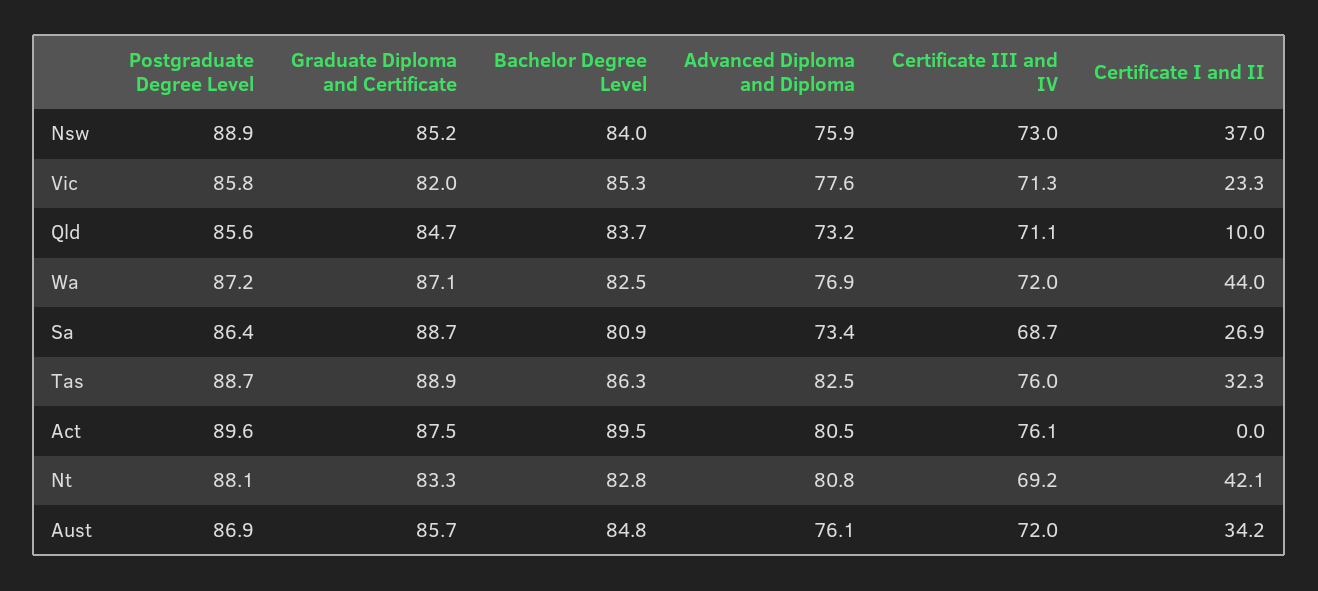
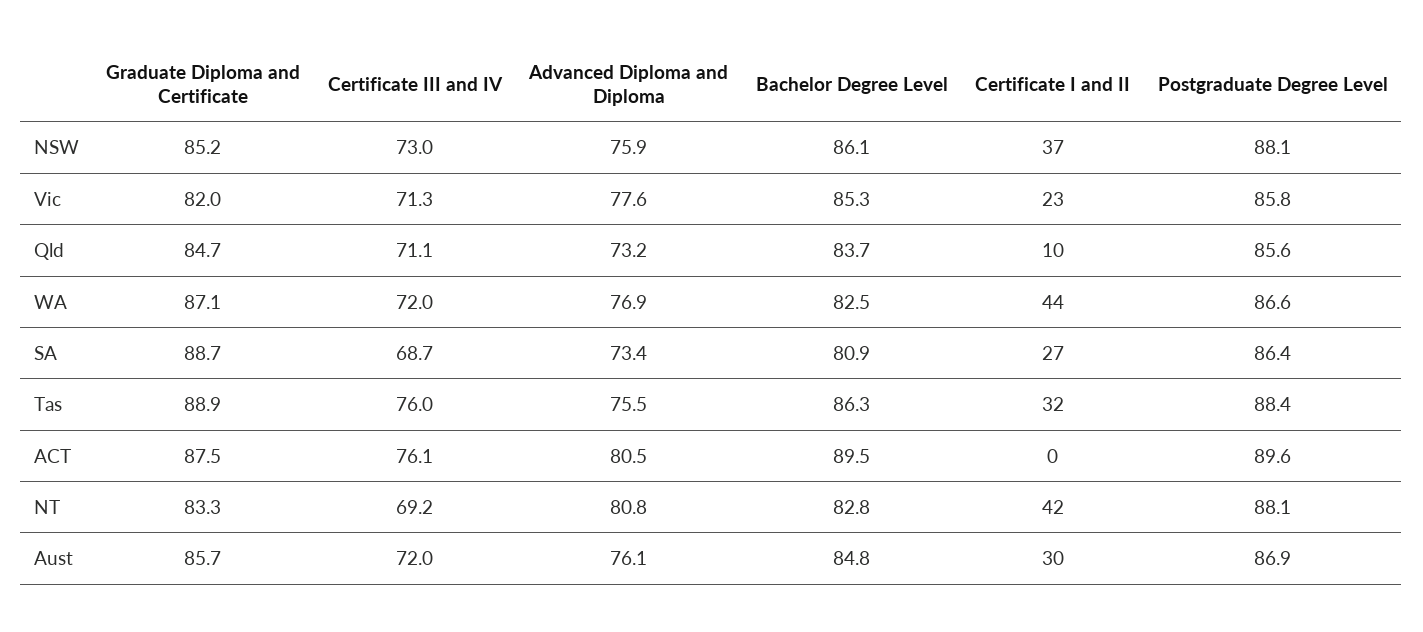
  {
    "Postgraduate Degree Level": {
-     "Nsw": 88.9,
+     "Nsw": 88.1,
      "Vic": 85.8,
      "Qld": 85.6,
-     "Wa": 87.2,
+     "Wa": 86.6,
      "Sa": 86.4,
-     "Tas": 88.7,
+     "Tas": 88.4,
      "Act": 89.6,
      "Nt": 88.1,
      "Aust": 86.9
    },
    "Graduate Diploma and Certificate": {
      "Nsw": 85.2,
      "Vic": 82,
      "Qld": 84.7,
      "Wa": 87.1,
      "Sa": 88.7,
      "Tas": 88.9,
      "Act": 87.5,
      "Nt": 83.3,
      "Aust": 85.7
    },
    "Bachelor Degree Level": {
-     "Nsw": 84,
+     "Nsw": 86.1,
      "Vic": 85.3,
      "Qld": 83.7,
      "Wa": 82.5,
      "Sa": 80.9,
      "Tas": 86.3,
      "Act": 89.5,
      "Nt": 82.8,
      "Aust": 84.8
    },
    "Advanced Diploma and Diploma": {
      "Nsw": 75.9,
      "Vic": 77.6,
      "Qld": 73.2,
      "Wa": 76.9,
      "Sa": 73.4,
-     "Tas": 82.5,
+     "Tas": 75.5,
      "Act": 80.5,
      "Nt": 80.8,
      "Aust": 76.1
    },
    "Certificate III and IV": {
      "Nsw": 73,
      "Vic": 71.3,
      "Qld": 71.1,
      "Wa": 72,
      "Sa": 68.7,
      "Tas": 76,
      "Act": 76.1,
      "Nt": 69.2,
      "Aust": 72
    },
    "Certificate I and II": {
      "Nsw": 37,
      "Vic": 23.3,
      "Qld": 10,
      "Wa": 44,
      "Sa": 26.9,
      "Tas": 32.3,
      "Act": 0,
      "Nt": 42.1,
-     "Aust": 34.2
+     "Aust": 30
    }
  }

